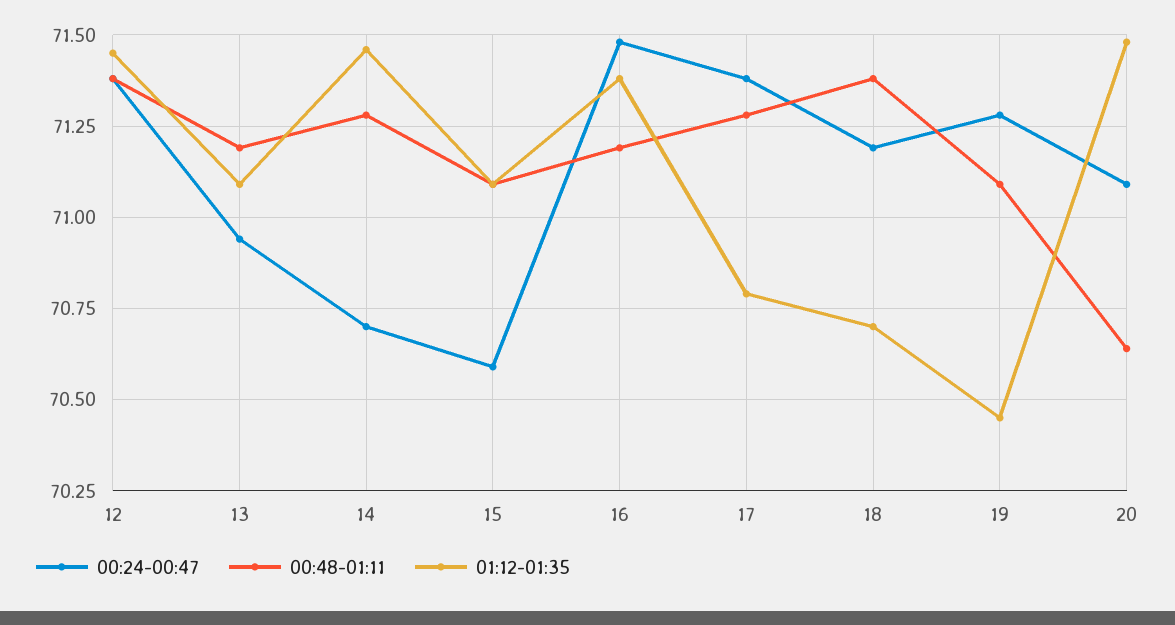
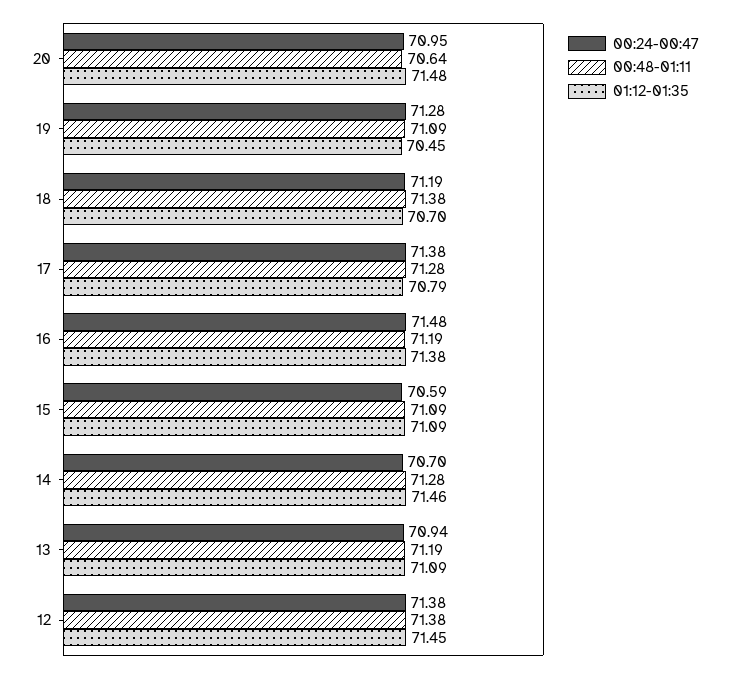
  {
    "00:24-00:47": {
      "12": 71.38,
      "13": 70.94,
      "14": 70.7,
      "15": 70.59,
      "16": 71.48,
      "17": 71.38,
      "18": 71.19,
      "19": 71.28,
-     "20": 71.1
+     "20": 70.95
    },
    "00:48-01:11": {
      "12": 71.38,
      "13": 71.19,
      "14": 71.28,
      "15": 71.09,
      "16": 71.19,
      "17": 71.28,
      "18": 71.38,
      "19": 71.09,
      "20": 70.64
    },
    "01:12-01:35": {
      "12": 71.45,
      "13": 71.09,
      "14": 71.46,
      "15": 71.09,
      "16": 71.38,
      "17": 70.79,
      "18": 70.7,
      "19": 70.45,
      "20": 71.48
    }
  }

